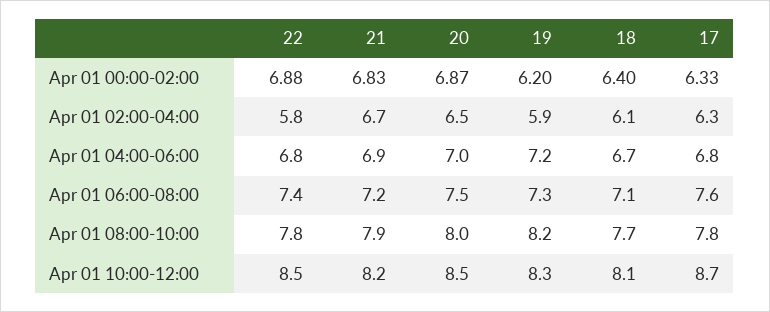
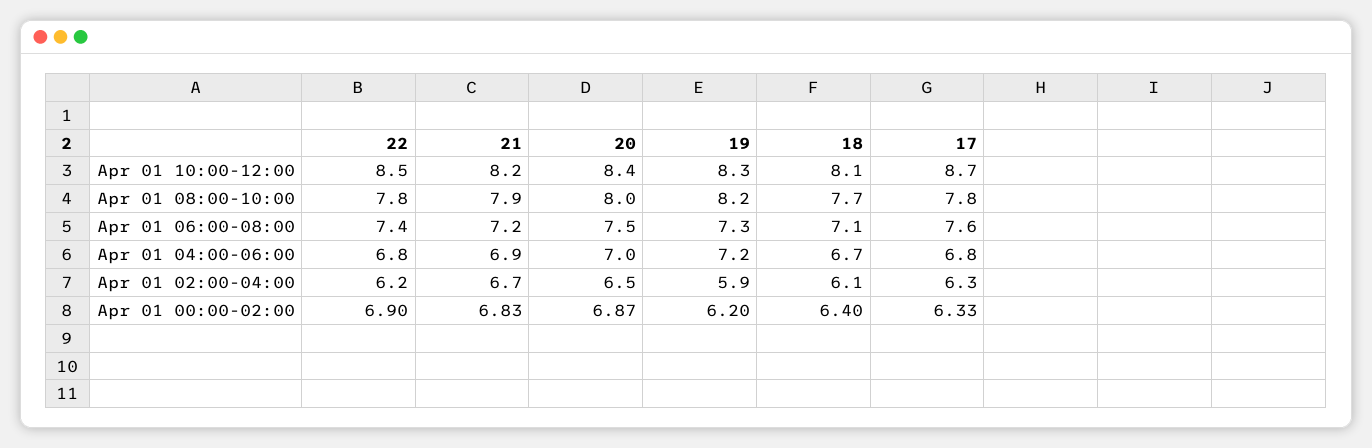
  {
    "22": {
-     "Apr 01 00:00-02:00": 6.88,
+     "Apr 01 00:00-02:00": 6.9,
-     "Apr 01 02:00-04:00": 5.8,
+     "Apr 01 02:00-04:00": 6.2,
      "Apr 01 04:00-06:00": 6.8,
      "Apr 01 06:00-08:00": 7.4,
      "Apr 01 08:00-10:00": 7.8,
      "Apr 01 10:00-12:00": 8.5
    },
    "21": {
      "Apr 01 00:00-02:00": 6.83,
      "Apr 01 02:00-04:00": 6.7,
      "Apr 01 04:00-06:00": 6.9,
      "Apr 01 06:00-08:00": 7.2,
      "Apr 01 08:00-10:00": 7.9,
      "Apr 01 10:00-12:00": 8.2
    },
    "20": {
      "Apr 01 00:00-02:00": 6.87,
      "Apr 01 02:00-04:00": 6.5,
      "Apr 01 04:00-06:00": 7,
      "Apr 01 06:00-08:00": 7.5,
      "Apr 01 08:00-10:00": 8,
-     "Apr 01 10:00-12:00": 8.5
+     "Apr 01 10:00-12:00": 8.4
    },
    "19": {
      "Apr 01 00:00-02:00": 6.2,
      "Apr 01 02:00-04:00": 5.9,
      "Apr 01 04:00-06:00": 7.2,
      "Apr 01 06:00-08:00": 7.3,
      "Apr 01 08:00-10:00": 8.2,
      "Apr 01 10:00-12:00": 8.3
    },
    "18": {
      "Apr 01 00:00-02:00": 6.4,
      "Apr 01 02:00-04:00": 6.1,
      "Apr 01 04:00-06:00": 6.7,
      "Apr 01 06:00-08:00": 7.1,
      "Apr 01 08:00-10:00": 7.7,
      "Apr 01 10:00-12:00": 8.1
    },
    "17": {
      "Apr 01 00:00-02:00": 6.33,
      "Apr 01 02:00-04:00": 6.3,
      "Apr 01 04:00-06:00": 6.8,
      "Apr 01 06:00-08:00": 7.6,
      "Apr 01 08:00-10:00": 7.8,
      "Apr 01 10:00-12:00": 8.7
    }
  }

